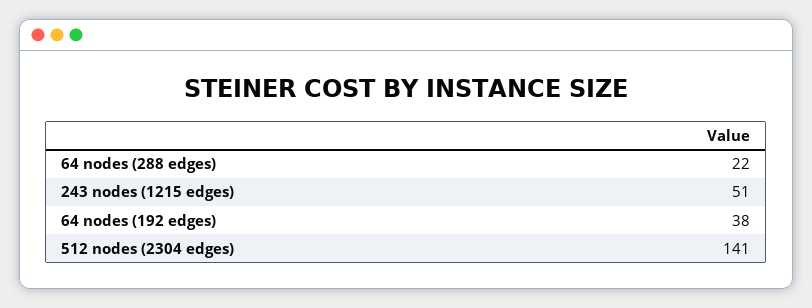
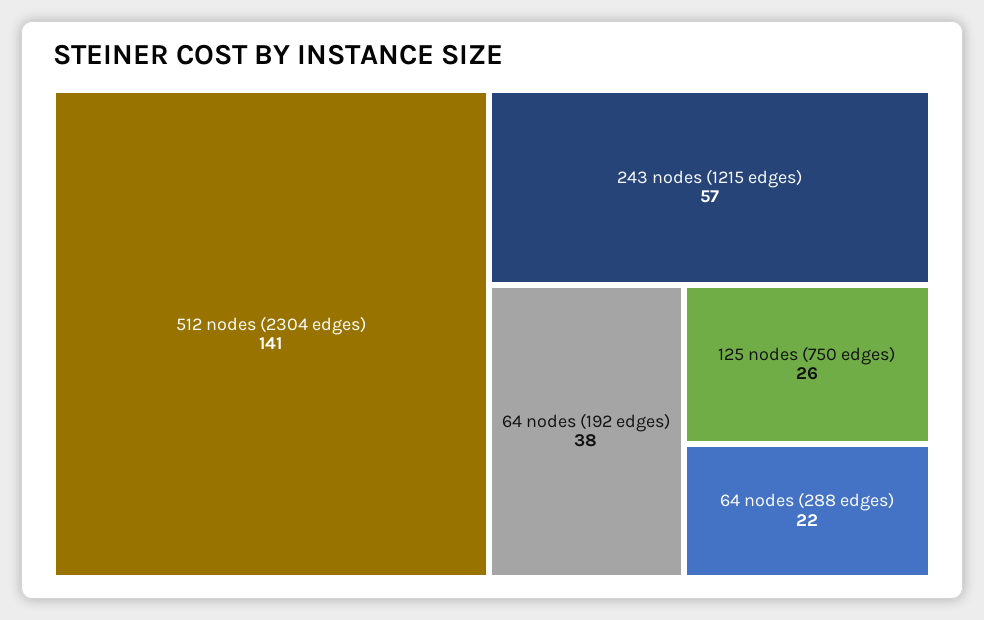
  {
    "64 nodes (288 edges)": 22,
-   "243 nodes (1215 edges)": 51,
+   "243 nodes (1215 edges)": 57,
    "64 nodes (192 edges)": 38,
-   "512 nodes (2304 edges)": 141
+   "512 nodes (2304 edges)": 141,
+   "125 nodes (750 edges)": 26
  }

